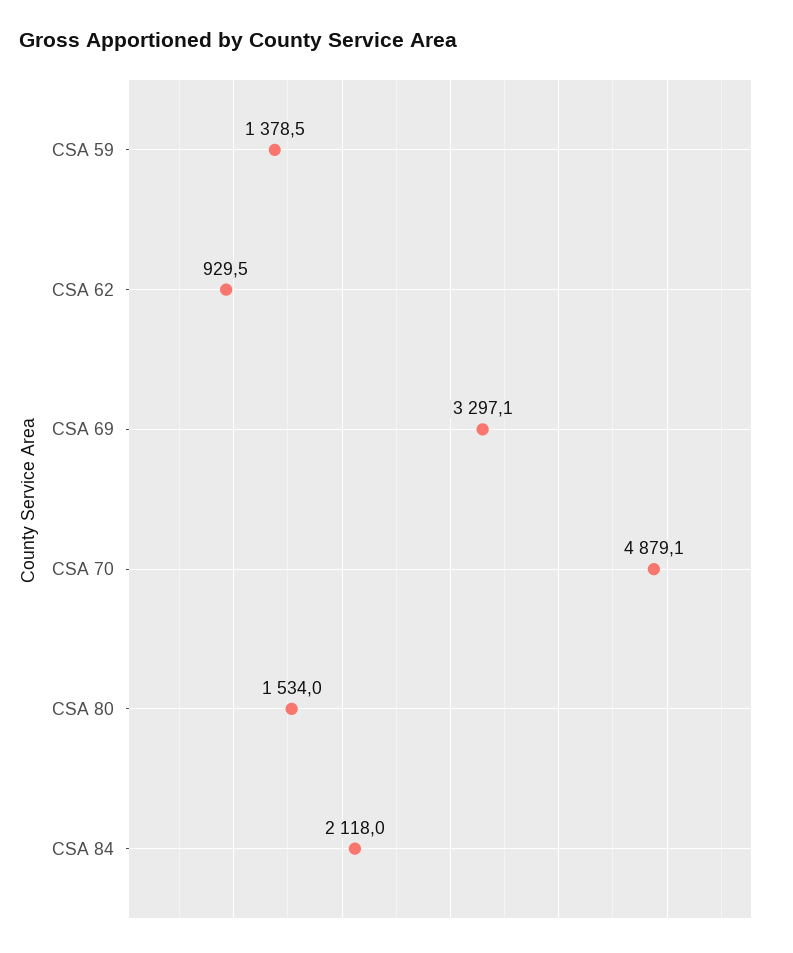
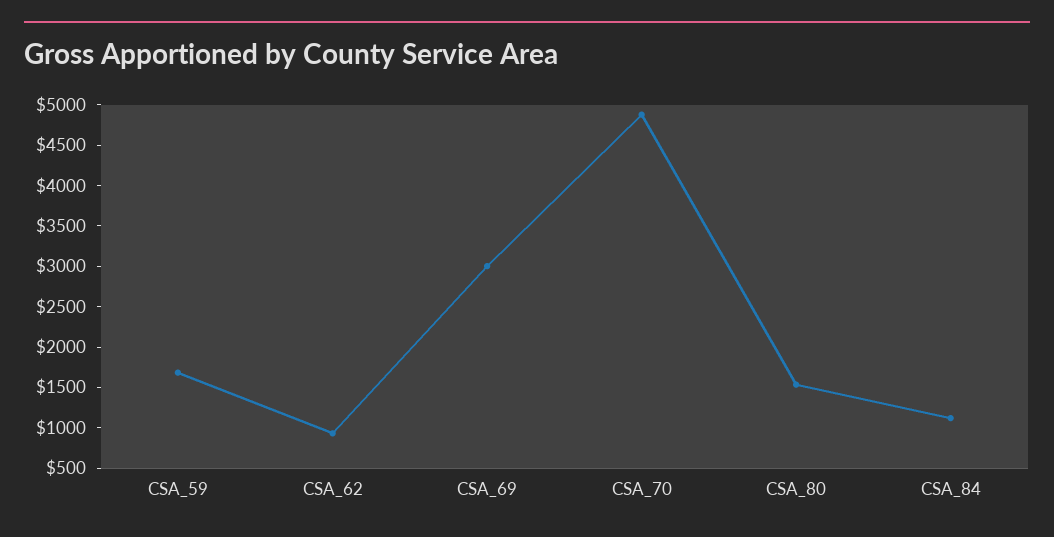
  {
-   "CSA 59": 1378.5,
+   "CSA 59": 1700,
    "CSA 62": 929.5,
-   "CSA 69": 3297.1,
+   "CSA 69": 3000,
    "CSA 70": 4879.1,
    "CSA 80": 1534,
-   "CSA 84": 2118
+   "CSA 84": 1100
  }

